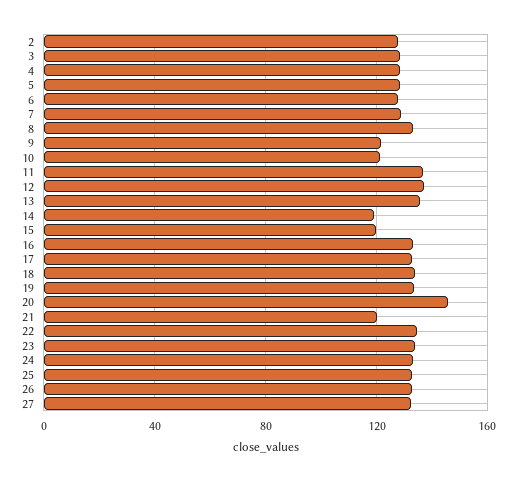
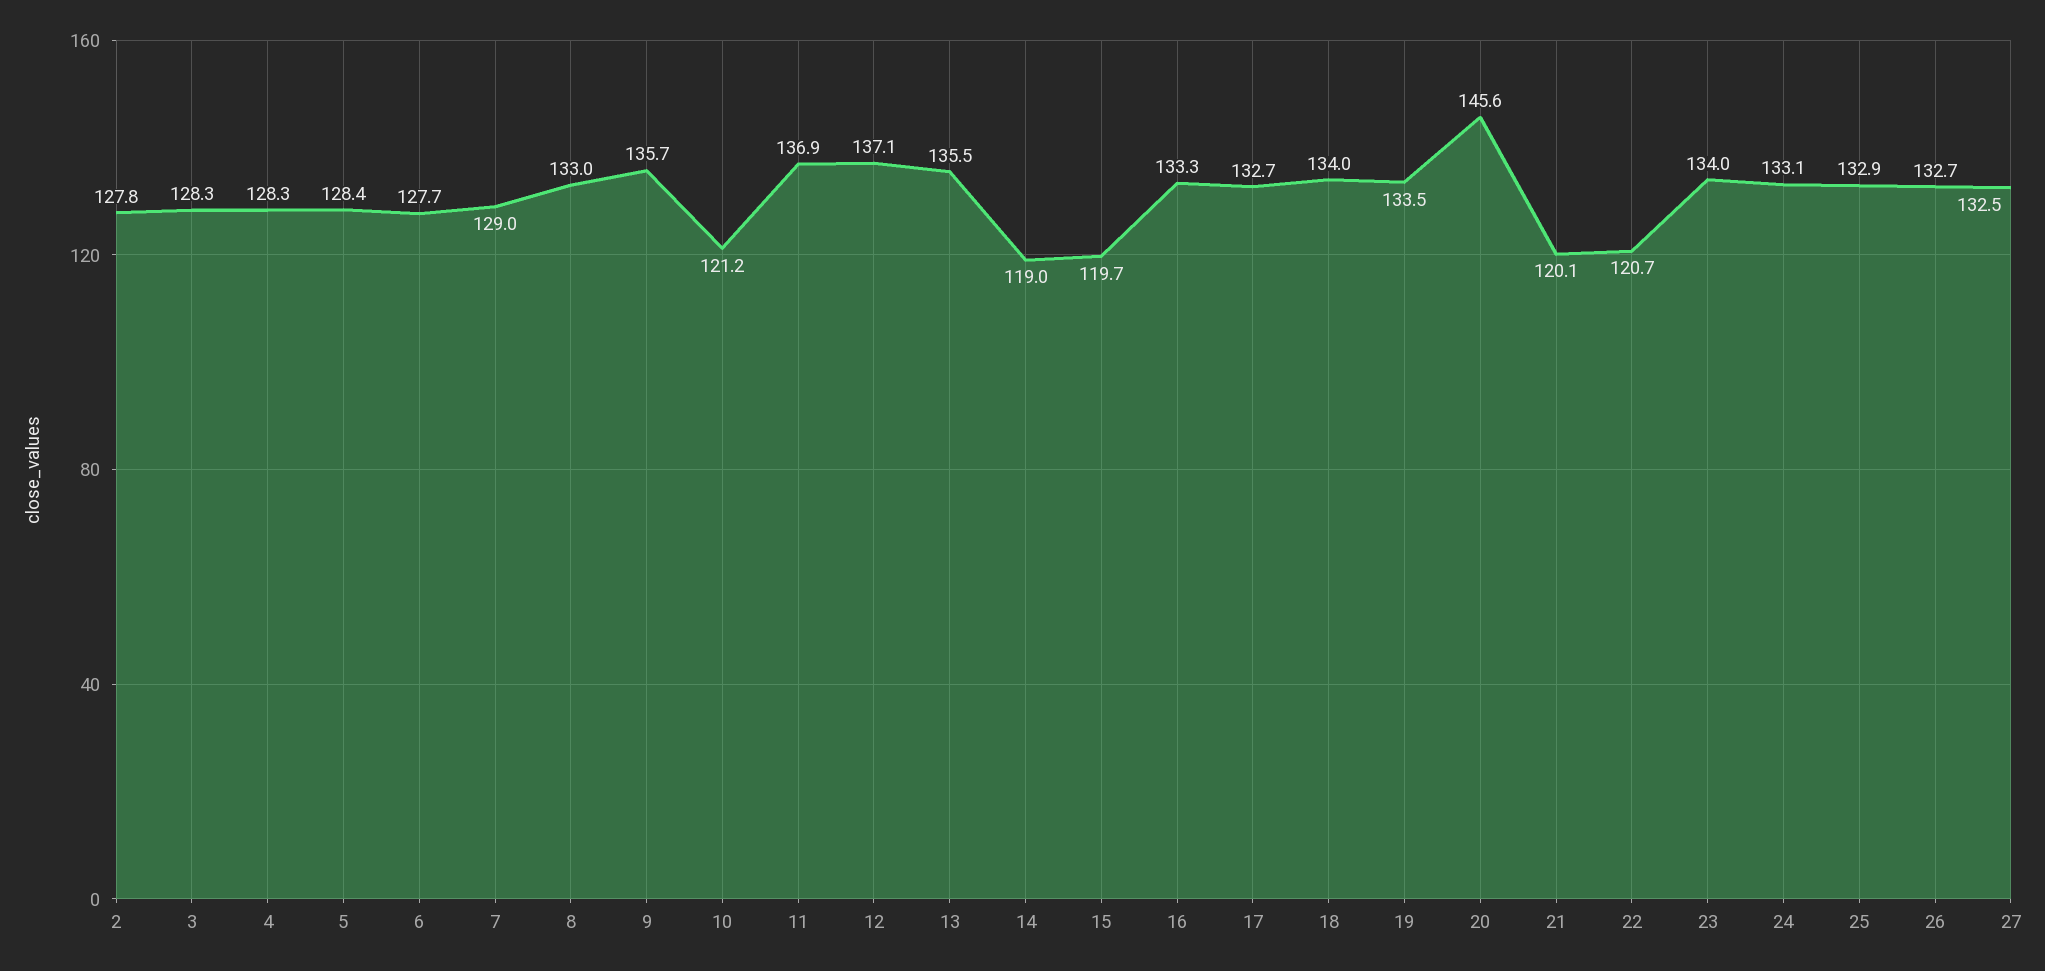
  {
    "2": 127.8,
    "3": 128.3,
    "4": 128.3,
    "5": 128.4,
    "6": 127.7,
    "7": 129,
    "8": 133,
-   "9": 120,
+   "9": 135.7,
    "10": 121.2,
    "11": 136.9,
    "12": 137.1,
    "13": 135.5,
    "14": 119,
    "15": 119.7,
    "16": 133.3,
    "17": 132.7,
    "18": 134,
    "19": 133.5,
    "20": 145.6,
    "21": 120.1,
-   "22": 135,
+   "22": 120.7,
    "23": 134,
    "24": 133.1,
    "25": 132.9,
    "26": 132.7,
    "27": 132.5
  }

